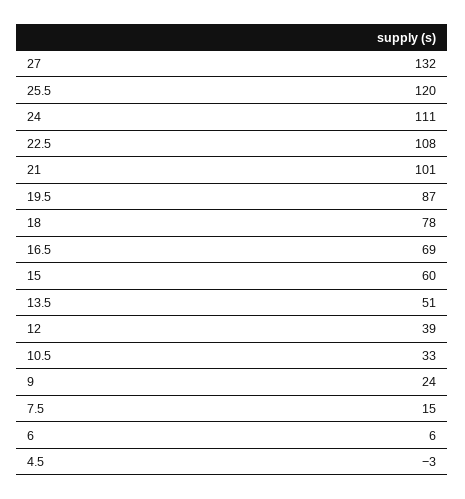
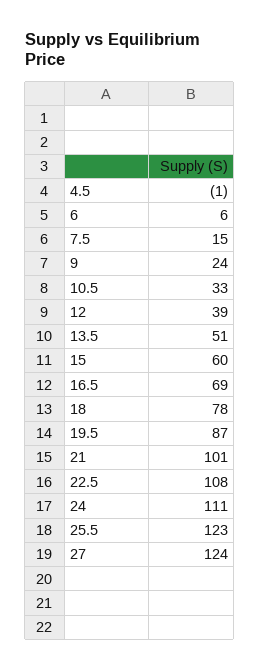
  {
-   "27": 132,
+   "27": 124,
-   "25.5": 120,
+   "25.5": 123,
    "24": 111,
    "22.5": 108,
    "21": 101,
    "19.5": 87,
    "18": 78,
    "16.5": 69,
    "15": 60,
    "13.5": 51,
    "12": 39,
    "10.5": 33,
    "9": 24,
    "7.5": 15,
    "6": 6,
-   "4.5": -3
+   "4.5": -1
  }

